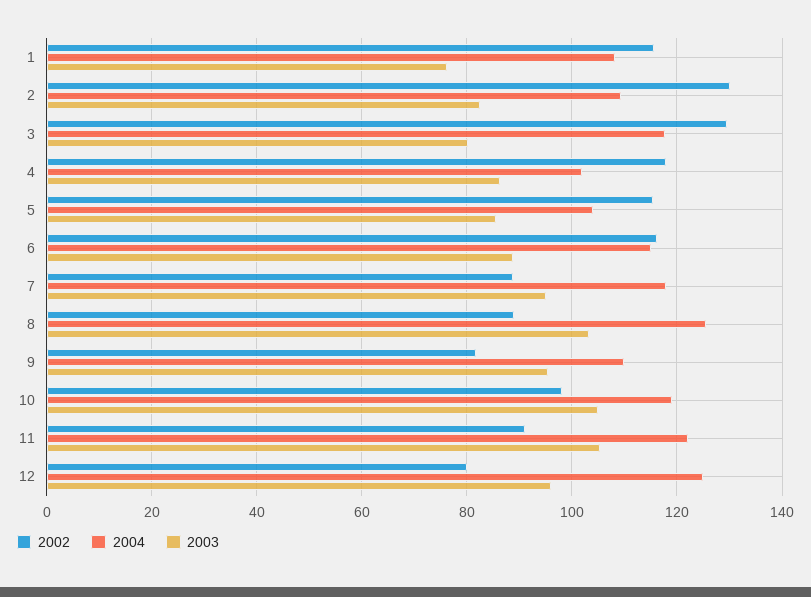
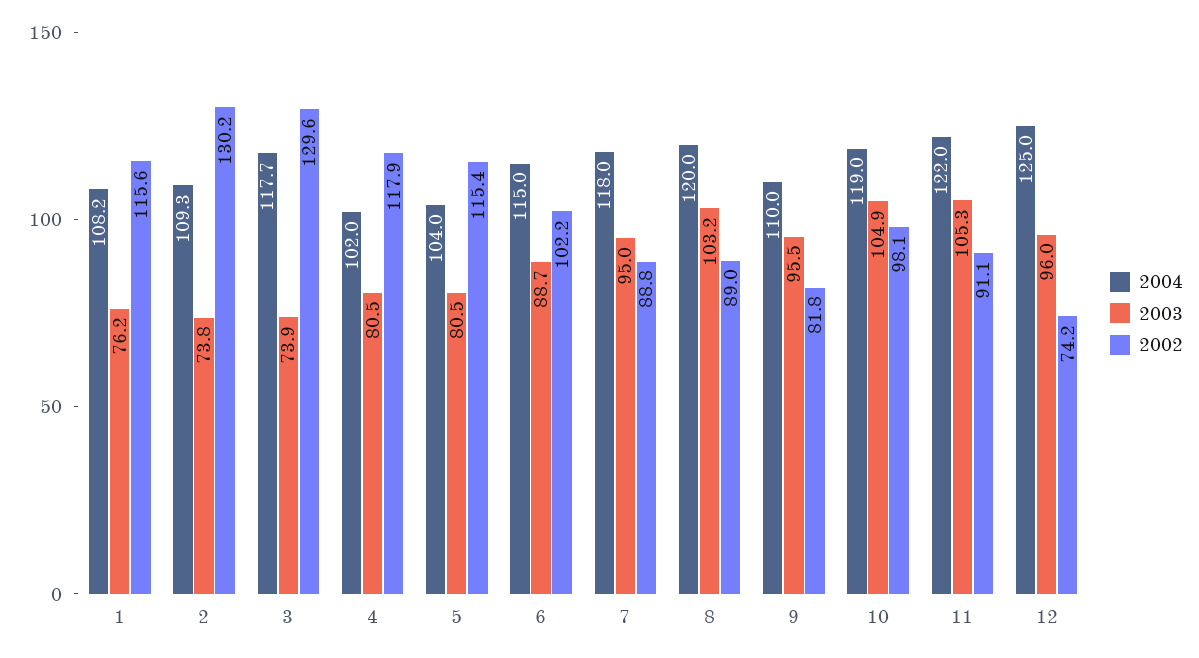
  {
    "2002": {
      "1": 115.6,
      "2": 130.2,
      "3": 129.6,
      "4": 117.9,
      "5": 115.4,
-     "6": 116,
+     "6": 102.2,
      "7": 88.8,
      "8": 89,
      "9": 81.8,
      "10": 98.1,
      "11": 91.1,
-     "12": 80
+     "12": 74.2
    },
    "2004": {
      "1": 108.2,
      "2": 109.3,
      "3": 117.7,
      "4": 102,
      "5": 104,
      "6": 115,
      "7": 118,
-     "8": 126,
+     "8": 120,
      "9": 110,
      "10": 119,
      "11": 122,
      "12": 125
    },
    "2003": {
      "1": 76.2,
-     "2": 82,
+     "2": 73.8,
-     "3": 80,
+     "3": 73.9,
-     "4": 86,
+     "4": 80.5,
-     "5": 86,
+     "5": 80.5,
      "6": 88.7,
      "7": 95,
      "8": 103.2,
      "9": 95.5,
      "10": 104.9,
      "11": 105.3,
      "12": 96
    }
  }

